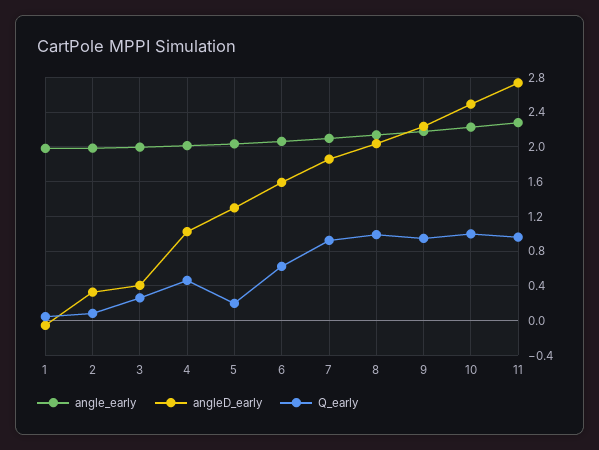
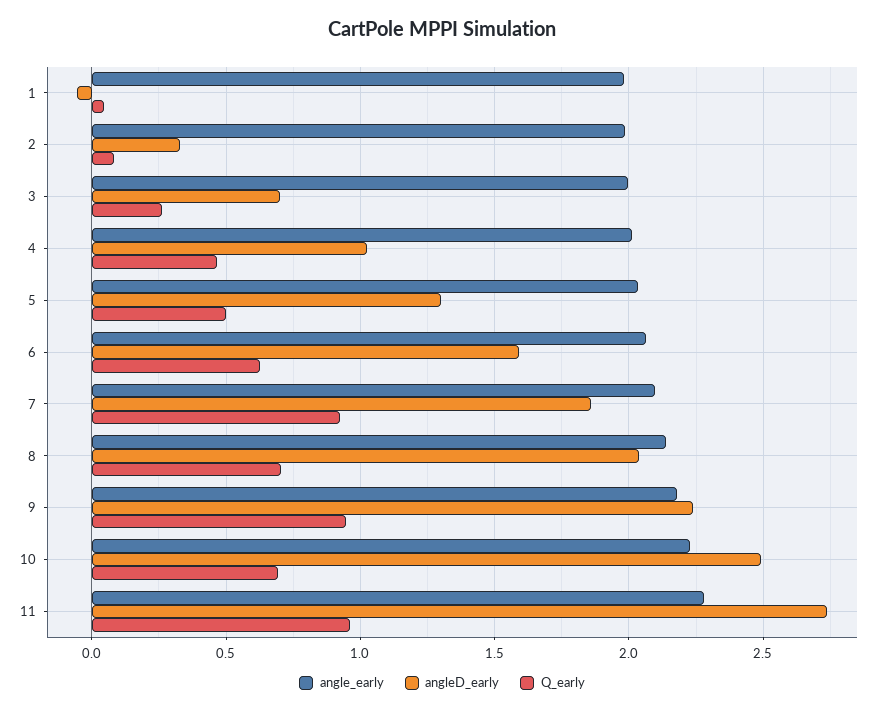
  {
    "angle_early": {
      "1": 2,
      "2": 2,
      "3": 2,
      "4": 2,
      "5": 2.05,
      "6": 2.05,
      "7": 2.1,
      "8": 2.15,
      "9": 2.2,
      "10": 2.25,
      "11": 2.3
    },
    "angleD_early": {
      "1": -0.05,
      "2": 0.35,
-     "3": 0.4,
+     "3": 0.7,
      "4": 1,
      "5": 1.3,
      "6": 1.6,
      "7": 1.85,
      "8": 2.05,
      "9": 2.25,
      "10": 2.5,
      "11": 2.75
    },
    "Q_early": {
      "1": 0.05,
      "2": 0.1,
      "3": 0.25,
      "4": 0.45,
-     "5": 0.2,
+     "5": 0.5,
      "6": 0.65,
      "7": 0.9,
-     "8": 1,
+     "8": 0.7,
      "9": 0.95,
-     "10": 1,
+     "10": 0.7,
      "11": 0.95
    }
  }

